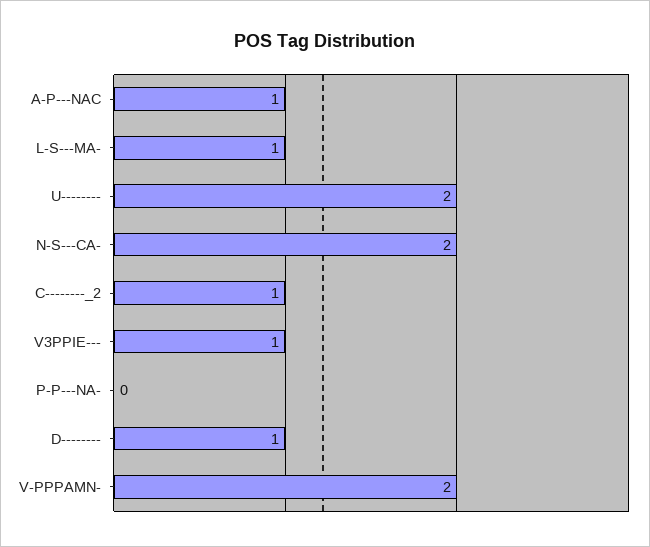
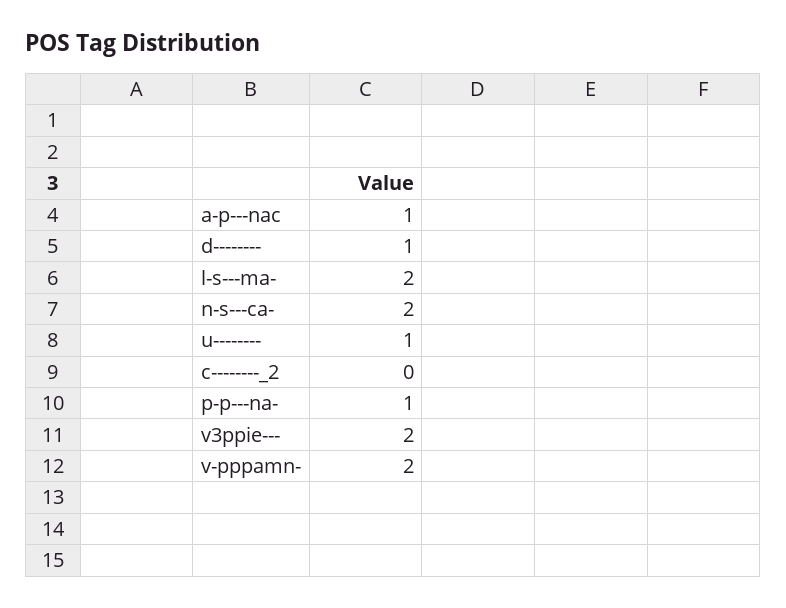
  {
    "A-P---NAC": 1,
-   "L-S---MA-": 1,
+   "L-S---MA-": 2,
-   "U--------": 2,
+   "U--------": 1,
    "N-S---CA-": 2,
-   "C--------_2": 1,
+   "C--------_2": 0,
-   "V3PPIE---": 1,
+   "V3PPIE---": 2,
-   "P-P---NA-": 0,
+   "P-P---NA-": 1,
    "D--------": 1,
    "V-PPPAMN-": 2
  }

